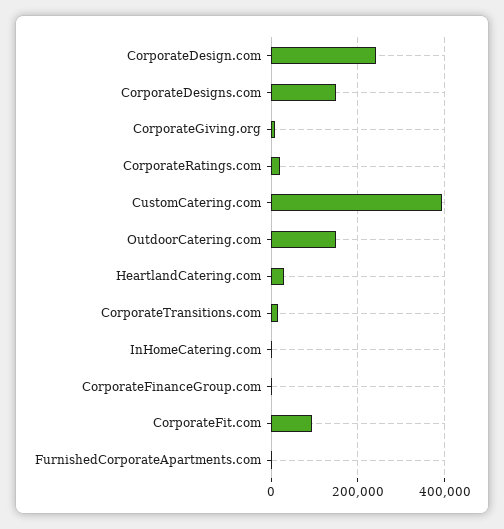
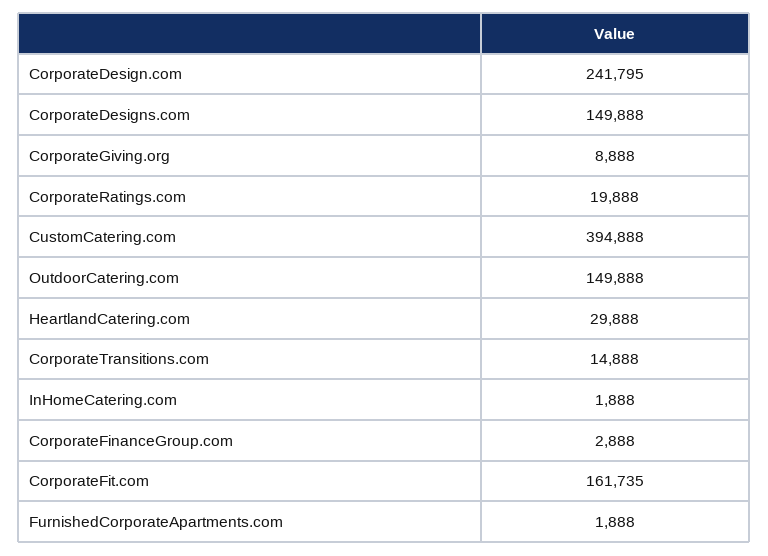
  {
    "CorporateDesign.com": 241795,
    "CorporateDesigns.com": 149888,
    "CorporateGiving.org": 8888,
    "CorporateRatings.com": 19888,
    "CustomCatering.com": 394888,
    "OutdoorCatering.com": 149888,
    "HeartlandCatering.com": 29888,
    "CorporateTransitions.com": 14888,
    "InHomeCatering.com": 1888,
    "CorporateFinanceGroup.com": 2888,
-   "CorporateFit.com": 100000,
+   "CorporateFit.com": 161735,
    "FurnishedCorporateApartments.com": 1888
  }

